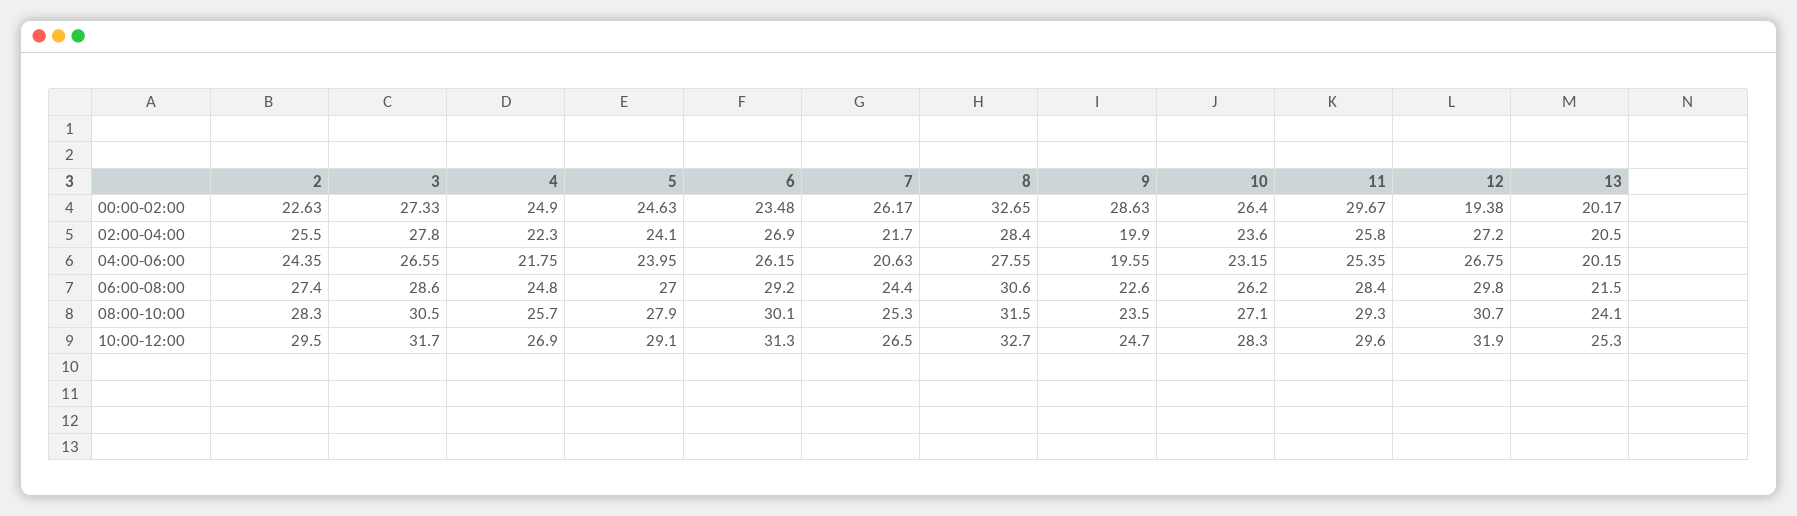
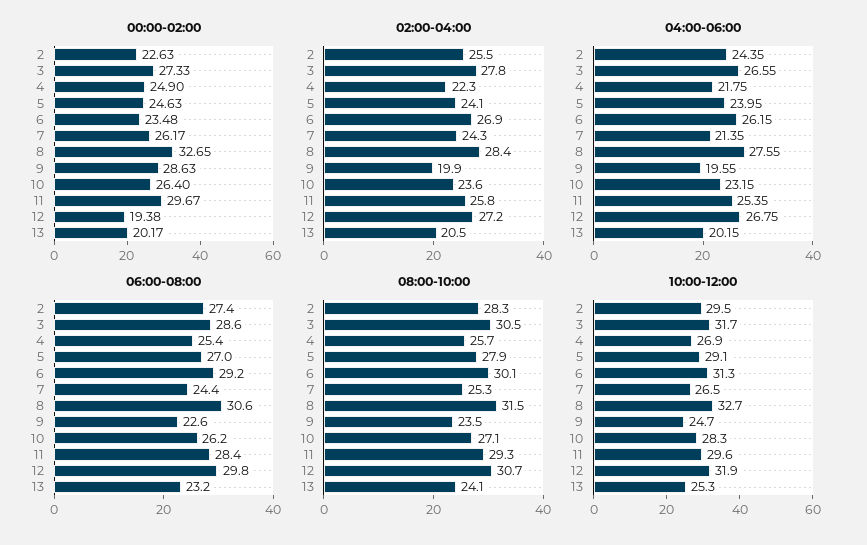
  {
    "00:00-02:00": {
      "2": 22.63,
      "3": 27.33,
      "4": 24.9,
      "5": 24.63,
      "6": 23.48,
      "7": 26.17,
      "8": 32.65,
      "9": 28.63,
      "10": 26.4,
      "11": 29.67,
      "12": 19.38,
      "13": 20.17
    },
    "02:00-04:00": {
      "2": 25.5,
      "3": 27.8,
      "4": 22.3,
      "5": 24.1,
      "6": 26.9,
-     "7": 21.7,
+     "7": 24.3,
      "8": 28.4,
      "9": 19.9,
      "10": 23.6,
      "11": 25.8,
      "12": 27.2,
      "13": 20.5
    },
    "04:00-06:00": {
      "2": 24.35,
      "3": 26.55,
      "4": 21.75,
      "5": 23.95,
      "6": 26.15,
-     "7": 20.63,
+     "7": 21.35,
      "8": 27.55,
      "9": 19.55,
      "10": 23.15,
      "11": 25.35,
      "12": 26.75,
      "13": 20.15
    },
    "06:00-08:00": {
      "2": 27.4,
      "3": 28.6,
-     "4": 24.8,
+     "4": 25.4,
      "5": 27,
      "6": 29.2,
      "7": 24.4,
      "8": 30.6,
      "9": 22.6,
      "10": 26.2,
      "11": 28.4,
      "12": 29.8,
-     "13": 21.5
+     "13": 23.2
    },
    "08:00-10:00": {
      "2": 28.3,
      "3": 30.5,
      "4": 25.7,
      "5": 27.9,
      "6": 30.1,
      "7": 25.3,
      "8": 31.5,
      "9": 23.5,
      "10": 27.1,
      "11": 29.3,
      "12": 30.7,
      "13": 24.1
    },
    "10:00-12:00": {
      "2": 29.5,
      "3": 31.7,
      "4": 26.9,
      "5": 29.1,
      "6": 31.3,
      "7": 26.5,
      "8": 32.7,
      "9": 24.7,
      "10": 28.3,
      "11": 29.6,
      "12": 31.9,
      "13": 25.3
    }
  }

